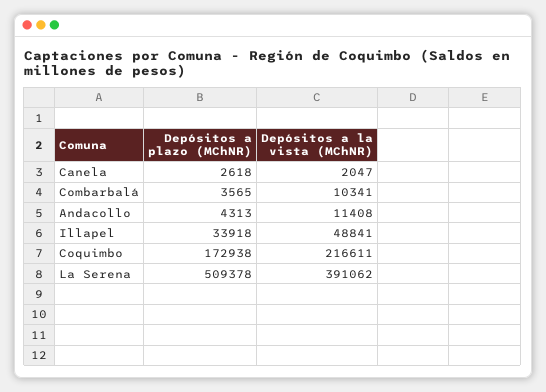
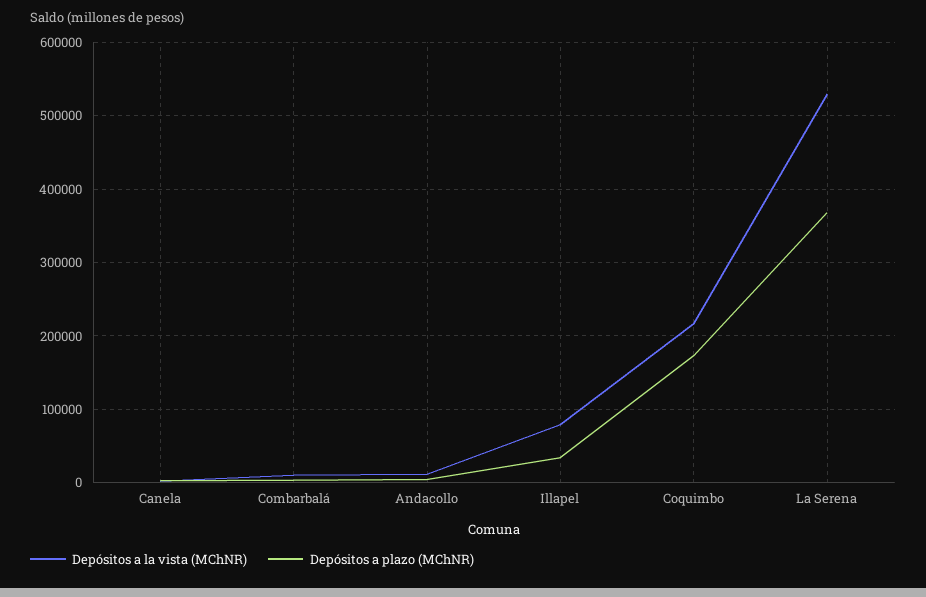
  {
    "Depósitos a plazo (MChNR)": {
      "Canela": 2618,
      "Combarbalá": 3565,
      "Andacollo": 4313,
      "Illapel": 33918,
      "Coquimbo": 172938,
-     "La Serena": 509378
+     "La Serena": 370000
    },
    "Depósitos a la vista (MChNR)": {
      "Canela": 2047,
      "Combarbalá": 10341,
      "Andacollo": 11408,
-     "Illapel": 48841,
+     "Illapel": 80000,
      "Coquimbo": 216611,
-     "La Serena": 391062
+     "La Serena": 530000
    }
  }

